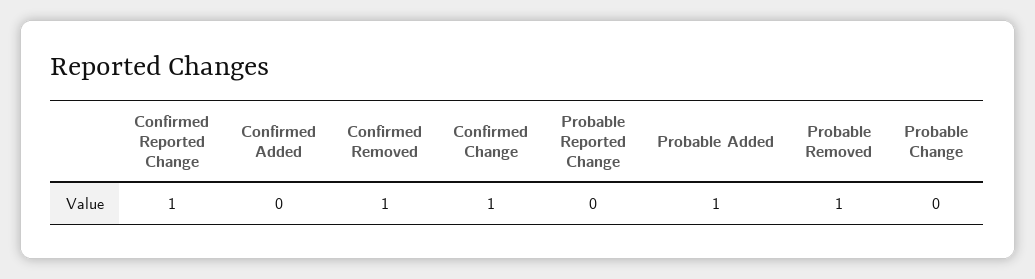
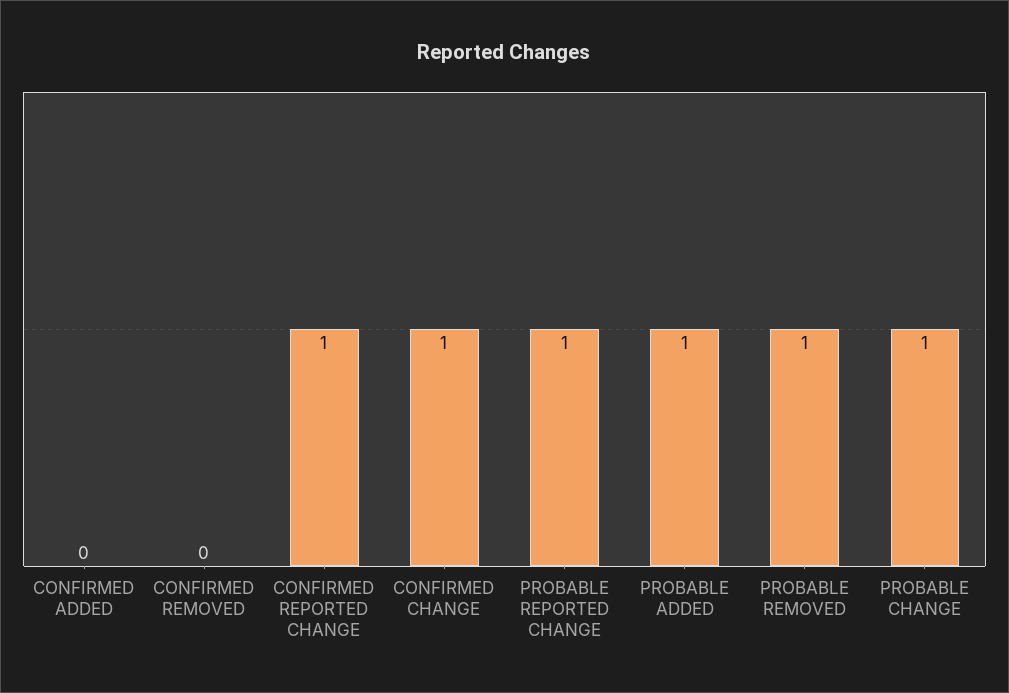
  {
    "Confirmed Reported Change": 1,
    "Confirmed Added": 0,
-   "Confirmed Removed": 1,
+   "Confirmed Removed": 0,
    "Confirmed Change": 1,
-   "Probable Reported Change": 0,
+   "Probable Reported Change": 1,
    "Probable Added": 1,
    "Probable Removed": 1,
-   "Probable Change": 0
+   "Probable Change": 1
  }

